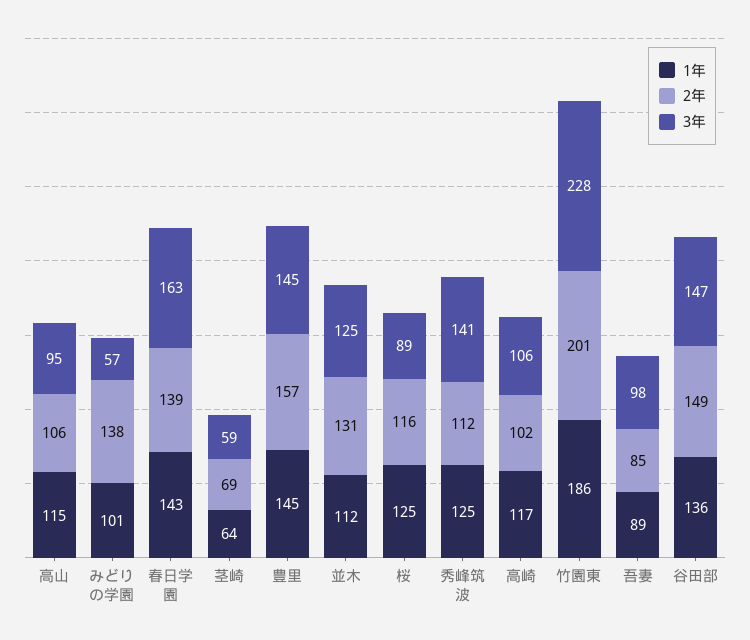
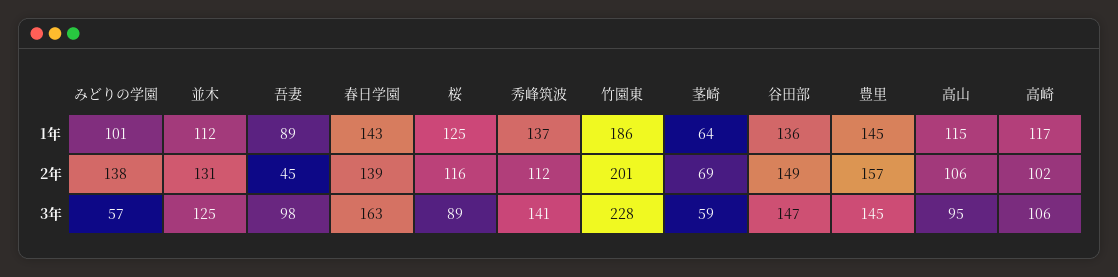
  {
    "1年": {
      "高山": 115,
      "みどりの学園": 101,
      "春日学園": 143,
      "茎崎": 64,
      "豊里": 145,
      "並木": 112,
      "桜": 125,
-     "秀峰筑波": 125,
+     "秀峰筑波": 137,
      "高崎": 117,
      "竹園東": 186,
      "吾妻": 89,
      "谷田部": 136
    },
    "2年": {
      "高山": 106,
      "みどりの学園": 138,
      "春日学園": 139,
      "茎崎": 69,
      "豊里": 157,
      "並木": 131,
      "桜": 116,
      "秀峰筑波": 112,
      "高崎": 102,
      "竹園東": 201,
-     "吾妻": 85,
+     "吾妻": 45,
      "谷田部": 149
    },
    "3年": {
      "高山": 95,
      "みどりの学園": 57,
      "春日学園": 163,
      "茎崎": 59,
      "豊里": 145,
      "並木": 125,
      "桜": 89,
      "秀峰筑波": 141,
      "高崎": 106,
      "竹園東": 228,
      "吾妻": 98,
      "谷田部": 147
    }
  }

